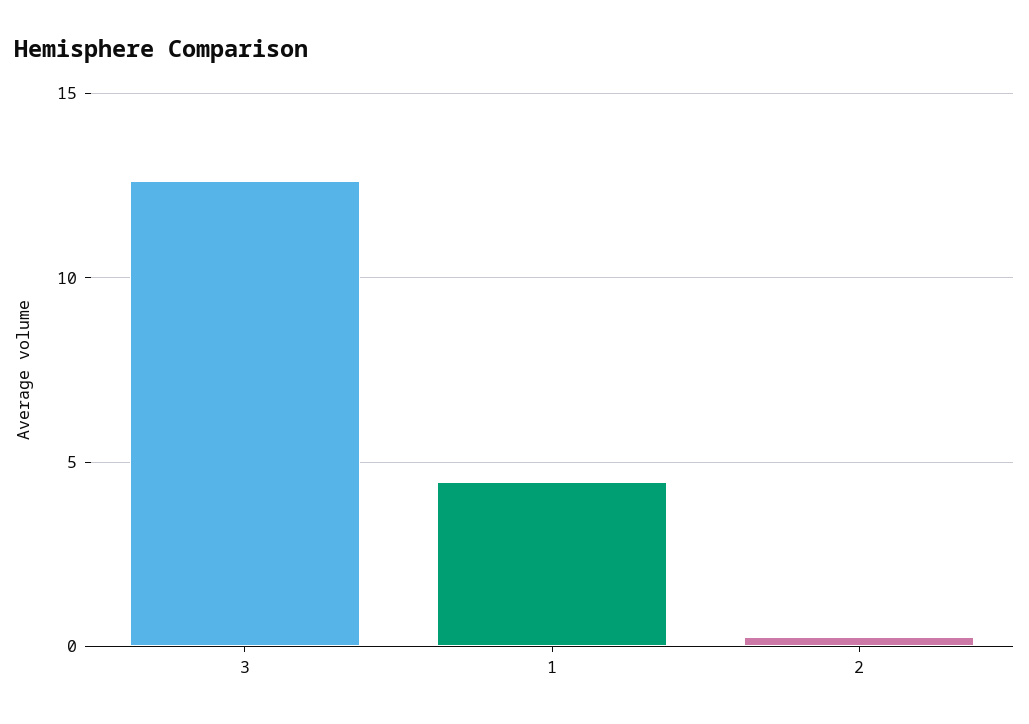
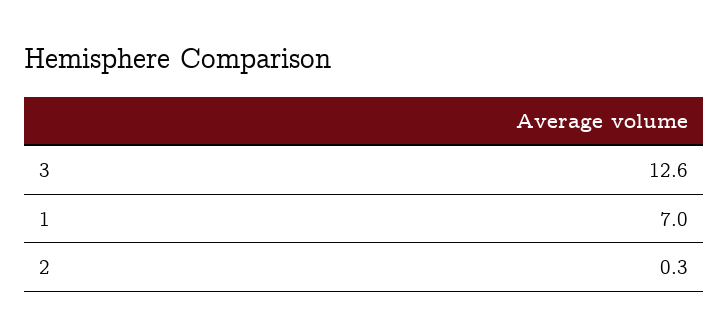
  {
    "3": 12.6,
-   "1": 4.5,
+   "1": 7,
    "2": 0.3
  }

